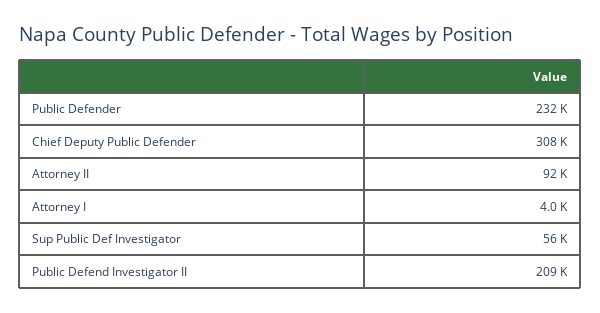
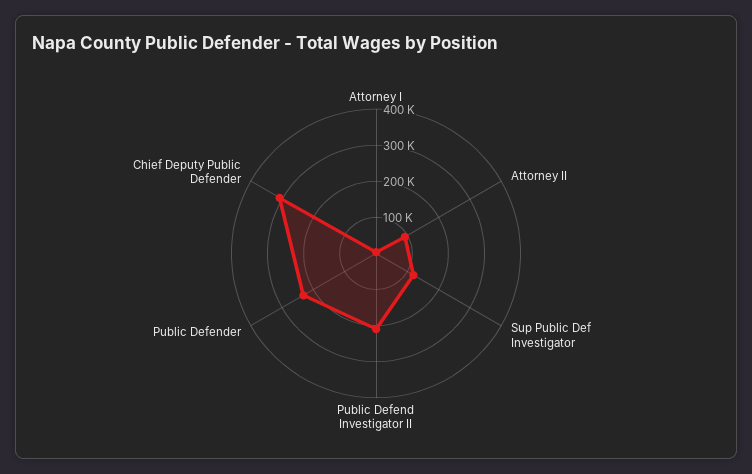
  {
    "Public Defender": 232000,
    "Chief Deputy Public Defender": 308000,
    "Attorney II": 92000,
    "Attorney I": 4000,
-   "Sup Public Def Investigator": 56000,
+   "Sup Public Def Investigator": 125000,
    "Public Defend Investigator II": 209000
  }

